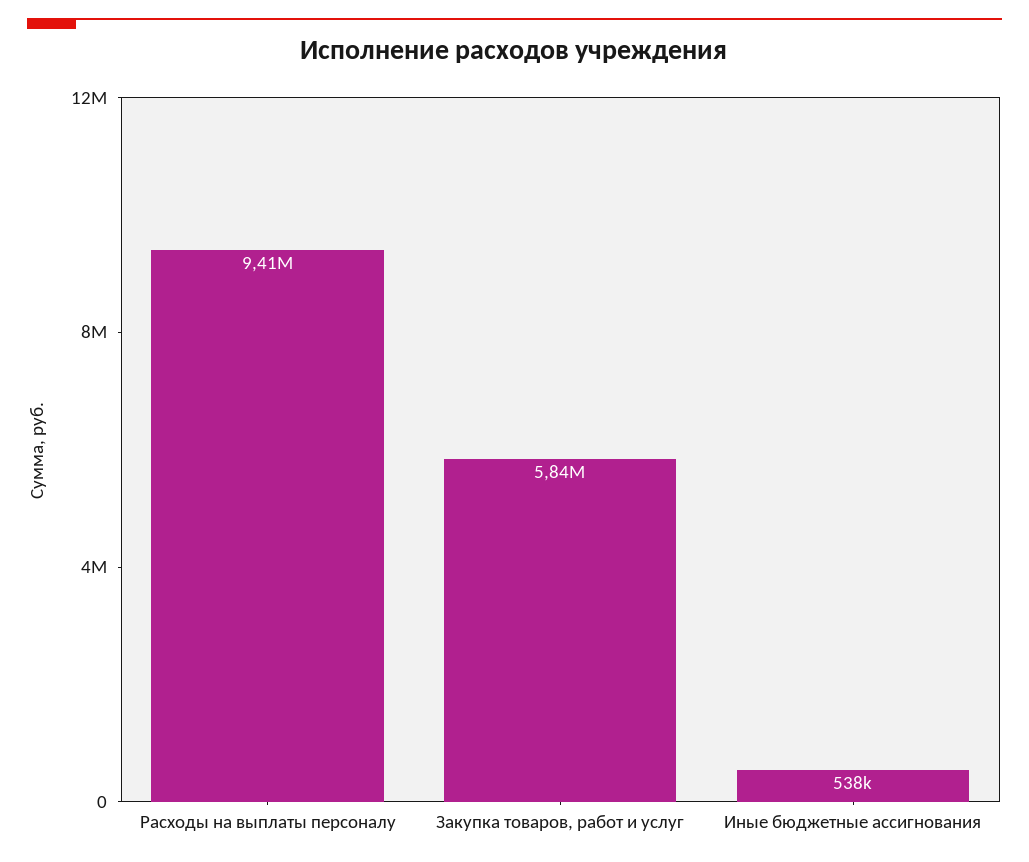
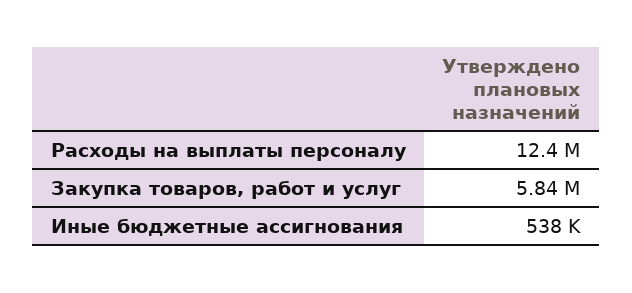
  {
-   "Расходы на выплаты персоналу": 9410000,
+   "Расходы на выплаты персоналу": 12400000,
    "Закупка товаров, работ и услуг": 5840000,
    "Иные бюджетные ассигнования": 538000
  }

